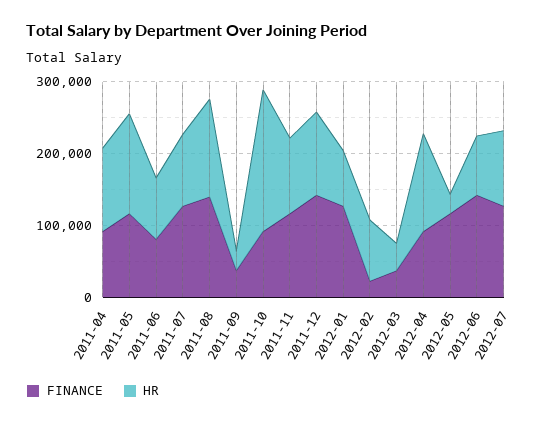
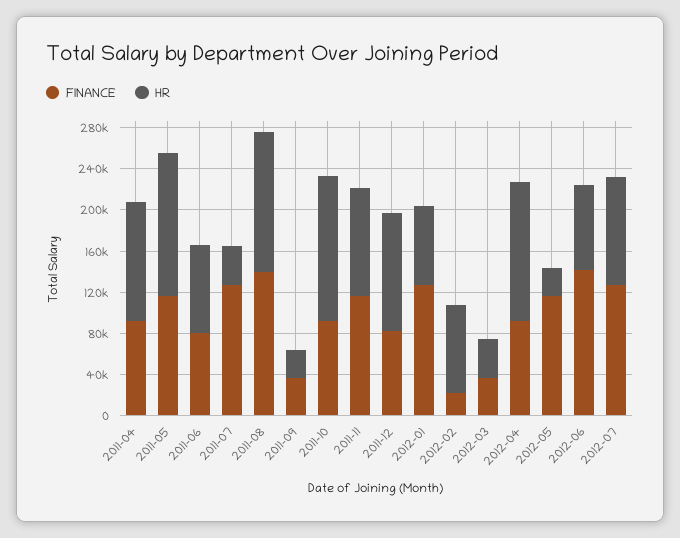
  {
    "FINANCE": {
      "2011-04": 90000,
      "2011-05": 120000,
      "2011-06": 80000,
      "2011-07": 130000,
      "2011-08": 140000,
      "2011-09": 40000,
      "2011-10": 90000,
      "2011-11": 120000,
-     "2011-12": 140000,
+     "2011-12": 80000,
      "2012-01": 130000,
      "2012-02": 20000,
      "2012-03": 40000,
      "2012-04": 90000,
      "2012-05": 120000,
      "2012-06": 140000,
      "2012-07": 130000
    },
    "HR": {
      "2011-04": 120000,
      "2011-05": 140000,
      "2011-06": 90000,
-     "2011-07": 100000,
+     "2011-07": 40000,
      "2011-08": 140000,
      "2011-09": 30000,
-     "2011-10": 200000,
+     "2011-10": 140000,
      "2011-11": 110000,
      "2011-12": 120000,
      "2012-01": 80000,
      "2012-02": 90000,
      "2012-03": 40000,
      "2012-04": 140000,
      "2012-05": 30000,
      "2012-06": 80000,
      "2012-07": 110000
    }
  }

